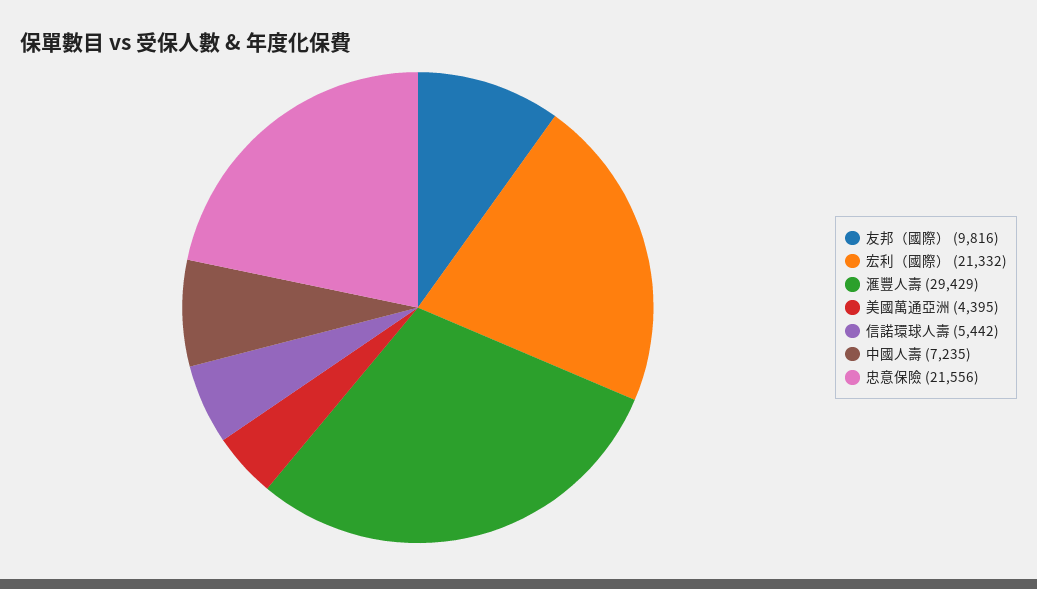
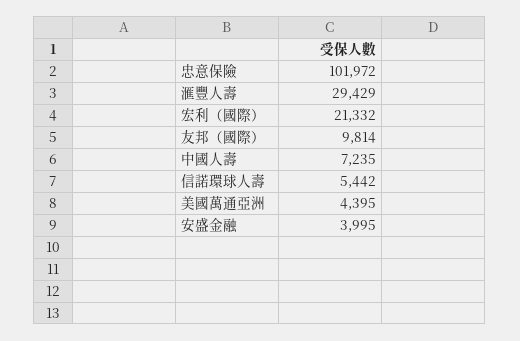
  {
-   "友邦（國際）": 9816,
+   "友邦（國際）": 9814,
    "宏利（國際）": 21332,
    "滙豐人壽": 29429,
    "美國萬通亞洲": 4395,
    "信諾環球人壽": 5442,
    "中國人壽": 7235,
-   "忠意保險": 21556
+   "忠意保險": 101972,
+   "安盛金融": 3995
  }

